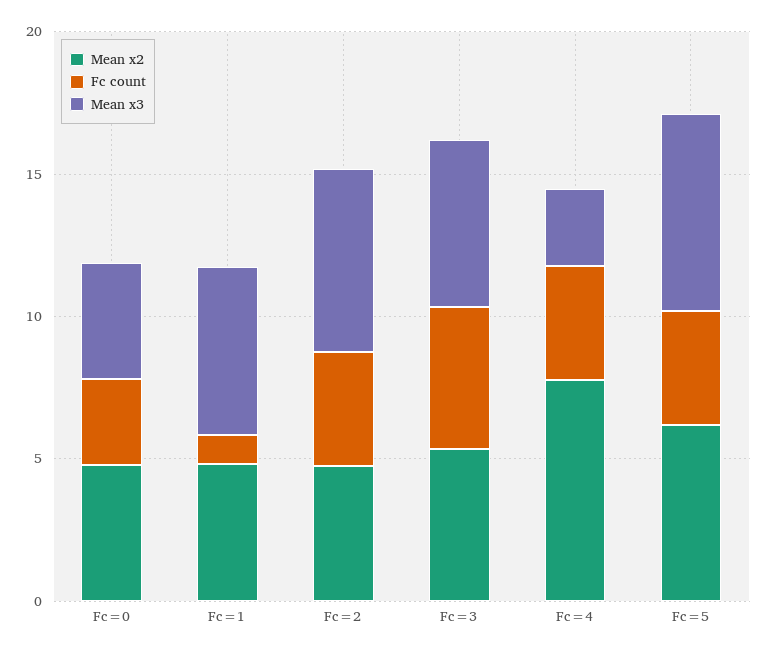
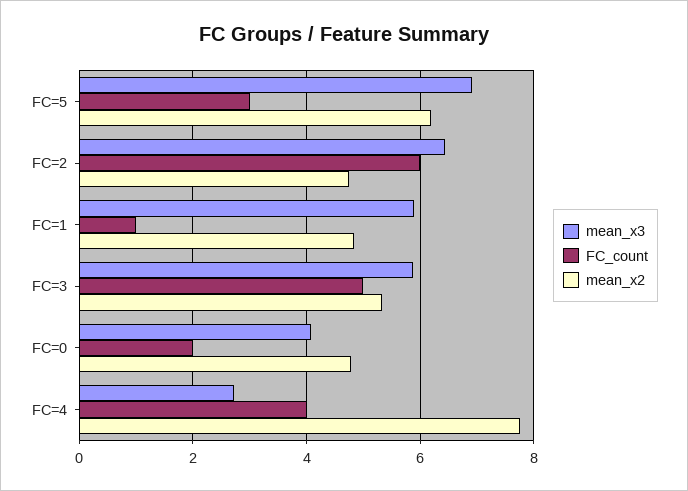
  {
    "Mean x2": {
      "Fc=0": 4.8,
      "Fc=1": 4.8,
      "Fc=2": 4.8,
      "Fc=3": 5.4,
      "Fc=4": 7.8,
      "Fc=5": 6.2
    },
    "Fc count": {
-     "Fc=0": 3,
+     "Fc=0": 2,
      "Fc=1": 1,
-     "Fc=2": 4,
+     "Fc=2": 6,
      "Fc=3": 5,
      "Fc=4": 4,
-     "Fc=5": 4
+     "Fc=5": 3
    },
    "Mean x3": {
      "Fc=0": 4,
      "Fc=1": 5.8,
      "Fc=2": 6.4,
      "Fc=3": 5.8,
      "Fc=4": 2.8,
      "Fc=5": 7
    }
  }

